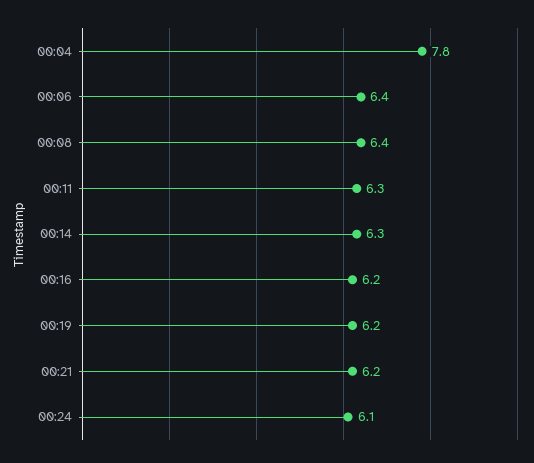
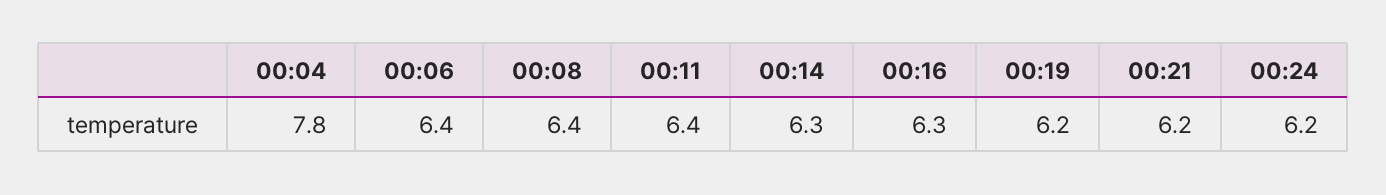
  {
    "00:04": 7.8,
    "00:06": 6.4,
    "00:08": 6.4,
-   "00:11": 6.3,
+   "00:11": 6.4,
    "00:14": 6.3,
-   "00:16": 6.2,
+   "00:16": 6.3,
    "00:19": 6.2,
    "00:21": 6.2,
-   "00:24": 6.1
+   "00:24": 6.2
  }

